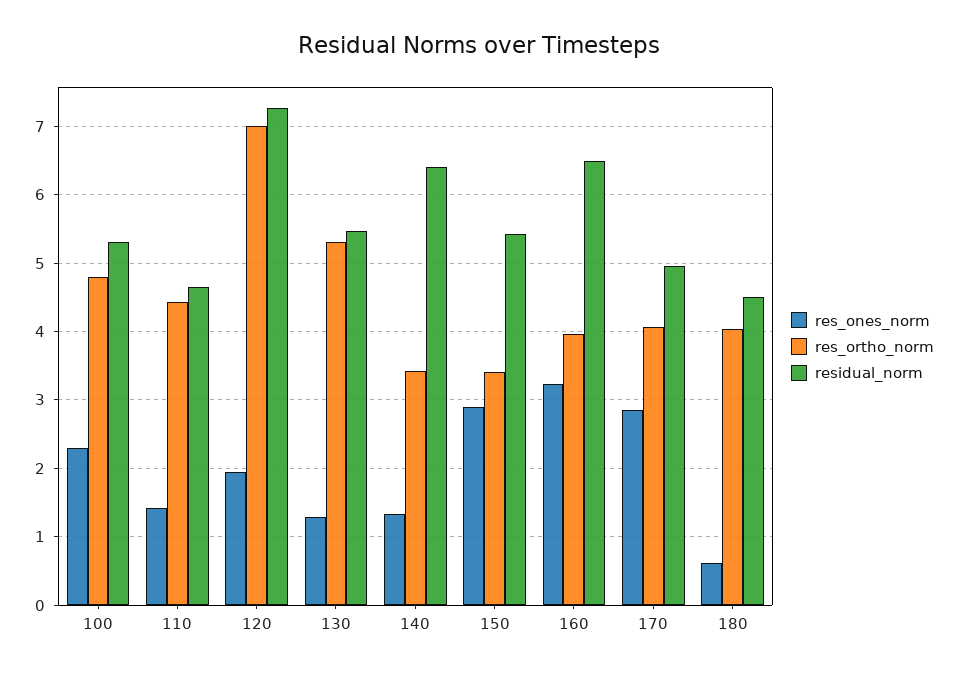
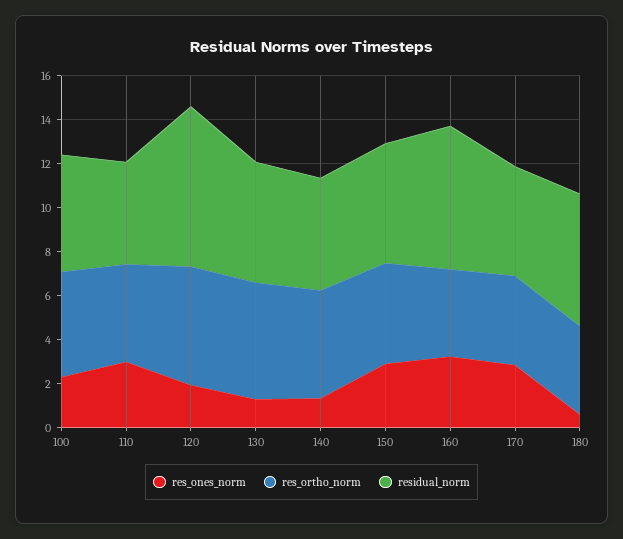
  {
    "res_ones_norm": {
      "100": 2.3,
-     "110": 1.4,
+     "110": 3,
      "120": 1.9,
      "130": 1.3,
      "140": 1.3,
      "150": 2.9,
      "160": 3.2,
      "170": 2.9,
      "180": 0.6
    },
    "res_ortho_norm": {
      "100": 4.8,
      "110": 4.4,
-     "120": 7,
+     "120": 5.5,
      "130": 5.3,
-     "140": 3.4,
+     "140": 5,
-     "150": 3.4,
+     "150": 4.5,
      "160": 4,
      "170": 4.1,
      "180": 4
    },
    "residual_norm": {
      "100": 5.3,
      "110": 4.7,
      "120": 7.3,
      "130": 5.5,
-     "140": 6.4,
+     "140": 5,
      "150": 5.4,
      "160": 6.5,
      "170": 5,
-     "180": 4.5
+     "180": 6
    }
  }

